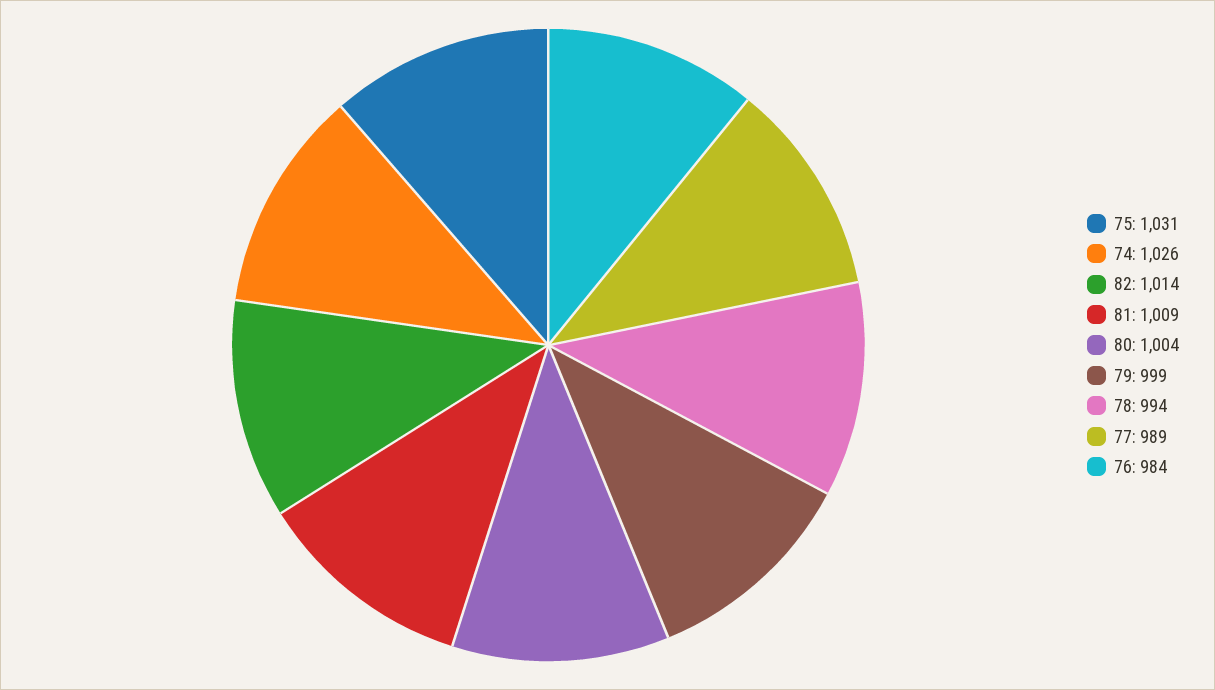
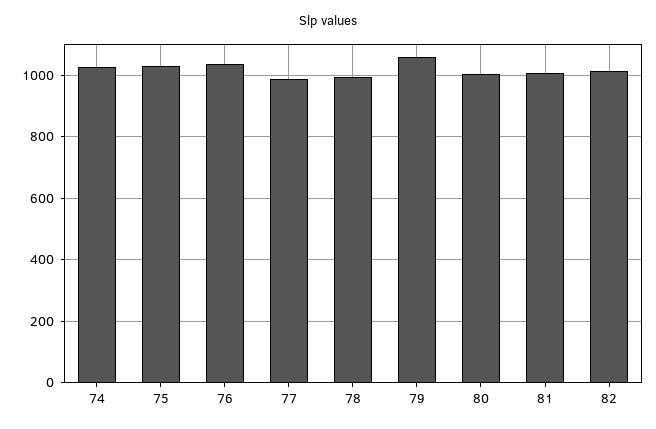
  {
    "75": 1031,
    "74": 1026,
    "82": 1014,
    "81": 1009,
    "80": 1004,
-   "79": 999,
+   "79": 1060,
    "78": 994,
    "77": 989,
-   "76": 984
+   "76": 1040
  }

